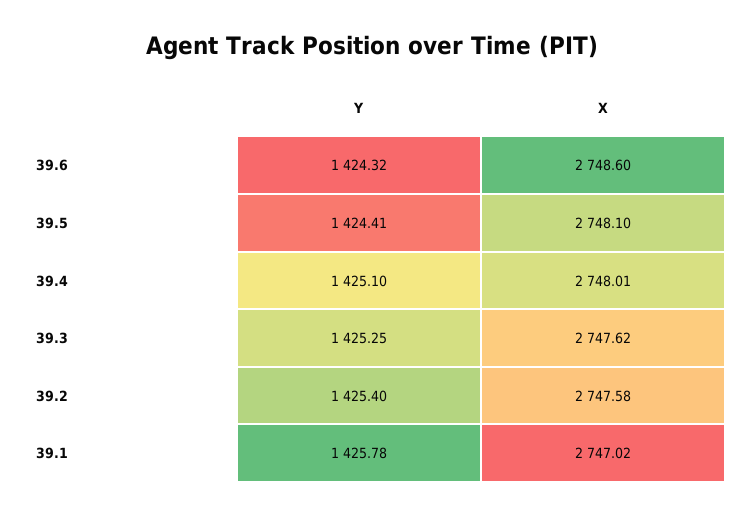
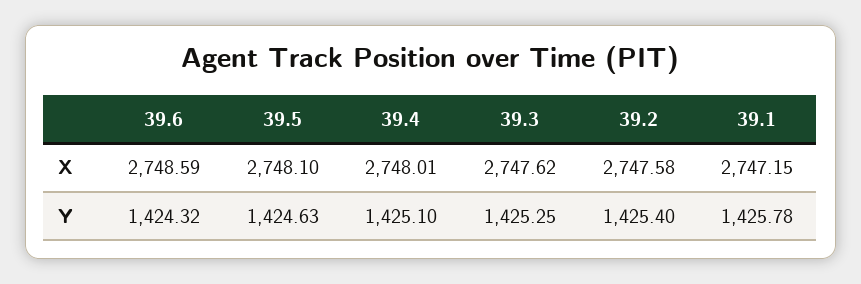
  {
    "Y": {
      "39.6": 1424.32,
-     "39.5": 1424.41,
+     "39.5": 1424.63,
      "39.4": 1425.1,
      "39.3": 1425.25,
      "39.2": 1425.4,
      "39.1": 1425.78
    },
    "X": {
-     "39.6": 2748.6,
+     "39.6": 2748.59,
      "39.5": 2748.1,
      "39.4": 2748.01,
      "39.3": 2747.62,
      "39.2": 2747.58,
-     "39.1": 2747.02
+     "39.1": 2747.15
    }
  }

